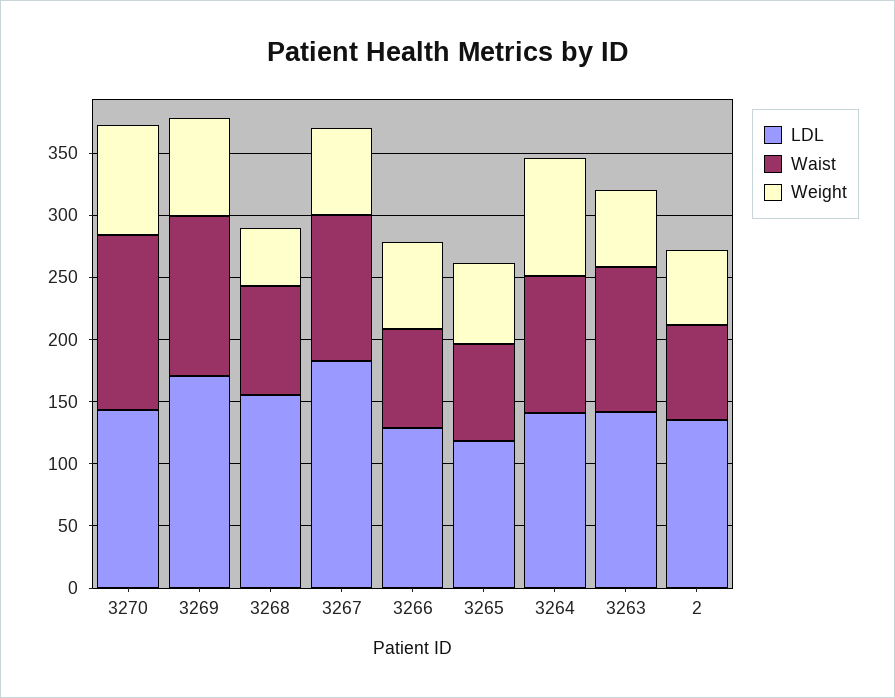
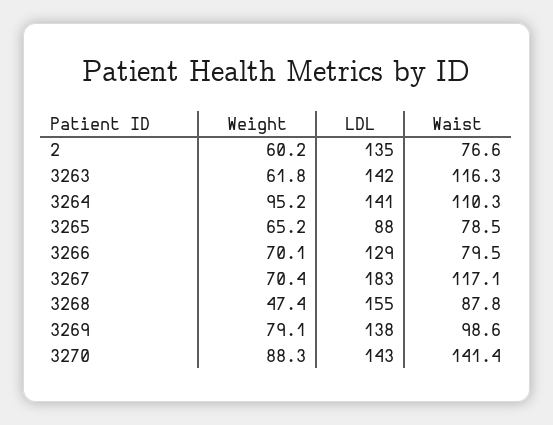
  {
    "LDL": {
      "3270": 143,
-     "3269": 170,
+     "3269": 138,
      "3268": 155,
      "3267": 183,
      "3266": 129,
-     "3265": 120,
+     "3265": 88,
      "3264": 141,
      "3263": 142,
      "2": 135
    },
    "Waist": {
      "3270": 141.4,
-     "3269": 130,
+     "3269": 98.6,
      "3268": 87.8,
      "3267": 117.1,
      "3266": 79.5,
      "3265": 78.5,
      "3264": 110.3,
      "3263": 116.3,
      "2": 76.6
    },
    "Weight": {
      "3270": 88.3,
      "3269": 79.1,
      "3268": 47.4,
      "3267": 70.4,
      "3266": 70.1,
      "3265": 65.2,
      "3264": 95.2,
      "3263": 61.8,
      "2": 60.2
    }
  }

